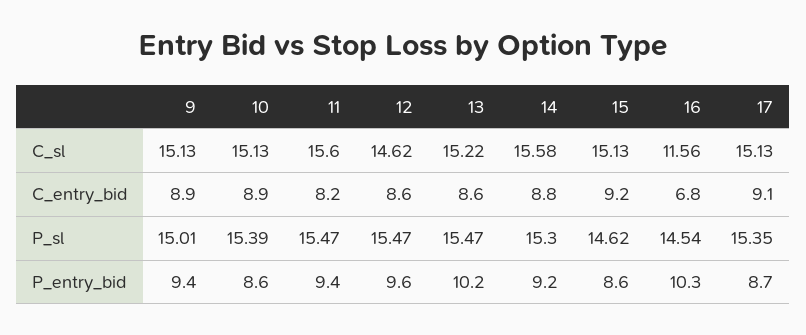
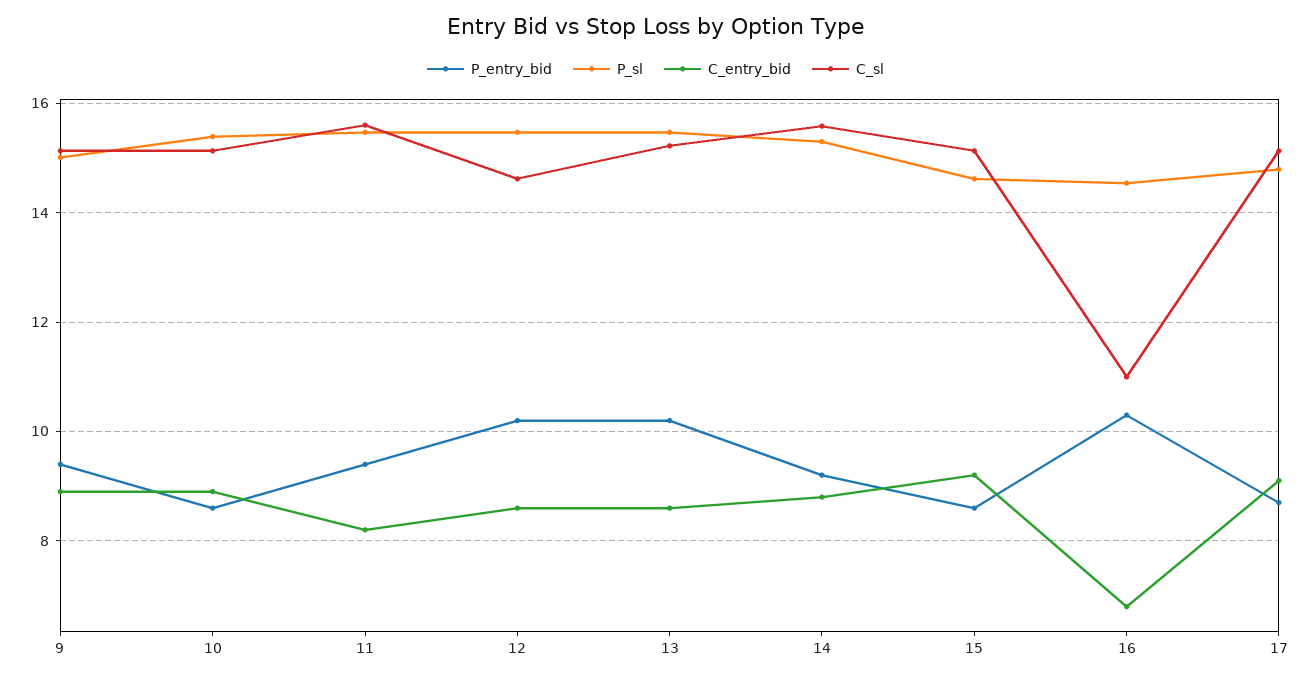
  {
    "C_sl": {
      "9": 15.13,
      "10": 15.13,
      "11": 15.6,
      "12": 14.62,
      "13": 15.22,
      "14": 15.58,
      "15": 15.13,
-     "16": 11.56,
+     "16": 11,
      "17": 15.13
    },
    "C_entry_bid": {
      "9": 8.9,
      "10": 8.9,
      "11": 8.2,
      "12": 8.6,
      "13": 8.6,
      "14": 8.8,
      "15": 9.2,
      "16": 6.8,
      "17": 9.1
    },
    "P_sl": {
      "9": 15.01,
      "10": 15.39,
      "11": 15.47,
      "12": 15.47,
      "13": 15.47,
      "14": 15.3,
      "15": 14.62,
      "16": 14.54,
-     "17": 15.35
+     "17": 14.8
    },
    "P_entry_bid": {
      "9": 9.4,
      "10": 8.6,
      "11": 9.4,
-     "12": 9.6,
+     "12": 10.2,
      "13": 10.2,
      "14": 9.2,
      "15": 8.6,
      "16": 10.3,
      "17": 8.7
    }
  }

